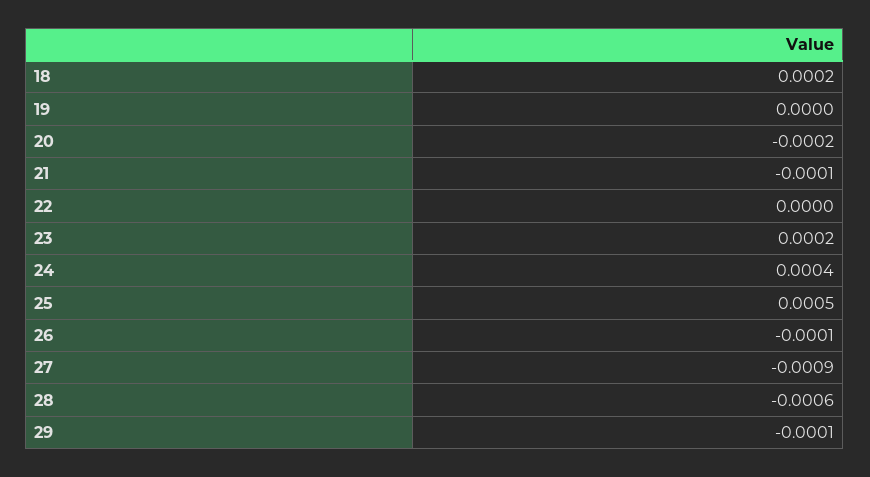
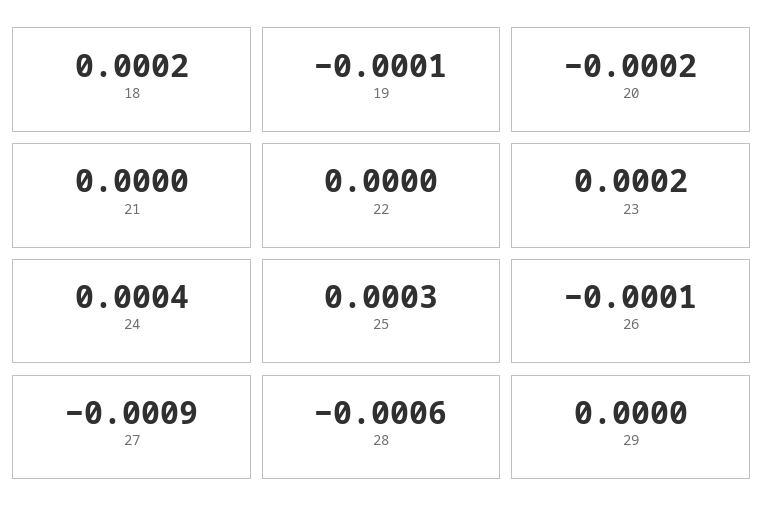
  {
    "18": 0.0002,
-   "19": 0,
+   "19": -0.0001,
    "20": -0.0002,
-   "21": -0.0001,
+   "21": 0,
    "22": 0,
    "23": 0.0002,
    "24": 0.0004,
-   "25": 0.0005,
+   "25": 0.0003,
    "26": -0.0001,
    "27": -0.0009,
    "28": -0.0006,
-   "29": -0.0001
+   "29": 0
  }

